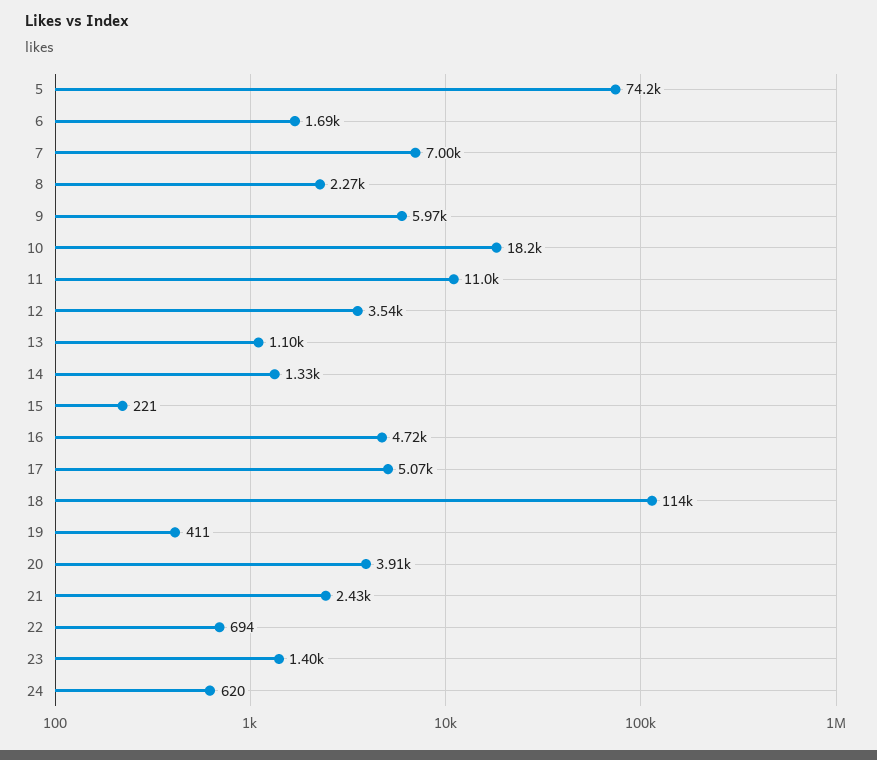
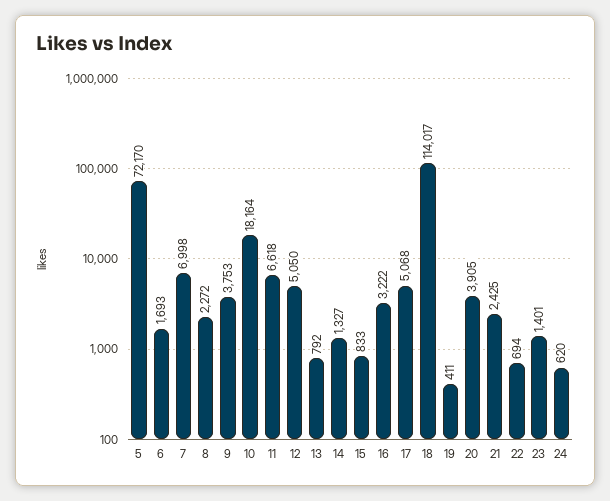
  {
-   "5": 74200,
+   "5": 72170,
    "6": 1693,
    "7": 6998,
    "8": 2272,
-   "9": 5970,
+   "9": 3753,
    "10": 18164,
-   "11": 11000,
+   "11": 6618,
-   "12": 3540,
+   "12": 5050,
-   "13": 1100,
+   "13": 792,
    "14": 1327,
-   "15": 221,
+   "15": 833,
-   "16": 4720,
+   "16": 3222,
    "17": 5068,
    "18": 114017,
    "19": 411,
    "20": 3905,
    "21": 2425,
    "22": 694,
    "23": 1401,
    "24": 620
  }

